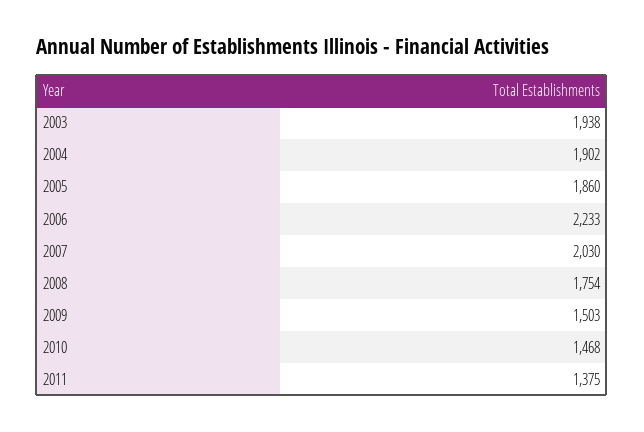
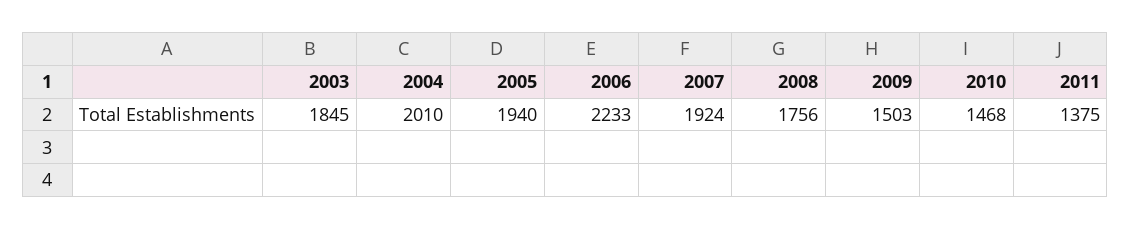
  {
-   "2003": 1938,
+   "2003": 1845,
-   "2004": 1902,
+   "2004": 2010,
-   "2005": 1860,
+   "2005": 1940,
    "2006": 2233,
-   "2007": 2030,
+   "2007": 1924,
-   "2008": 1754,
+   "2008": 1756,
    "2009": 1503,
    "2010": 1468,
    "2011": 1375
  }

